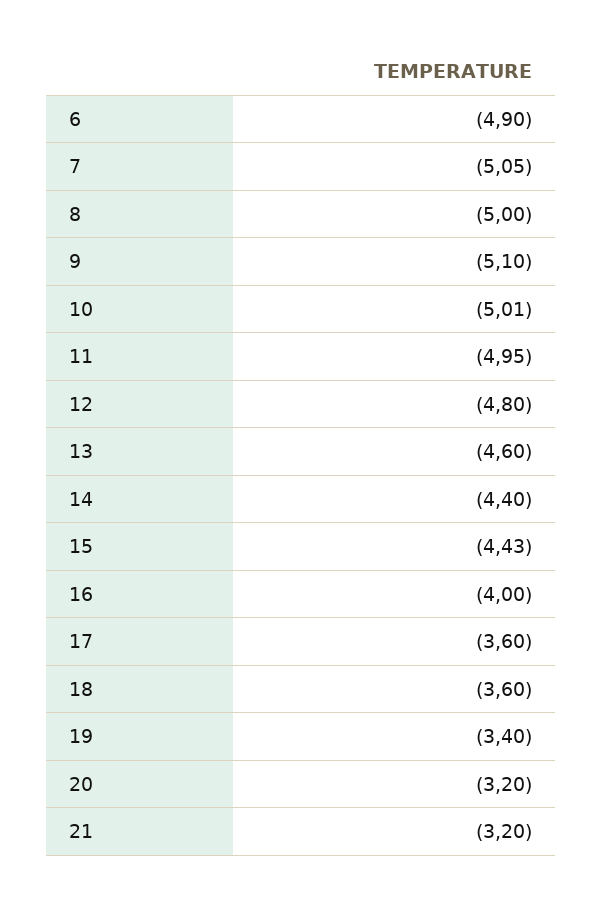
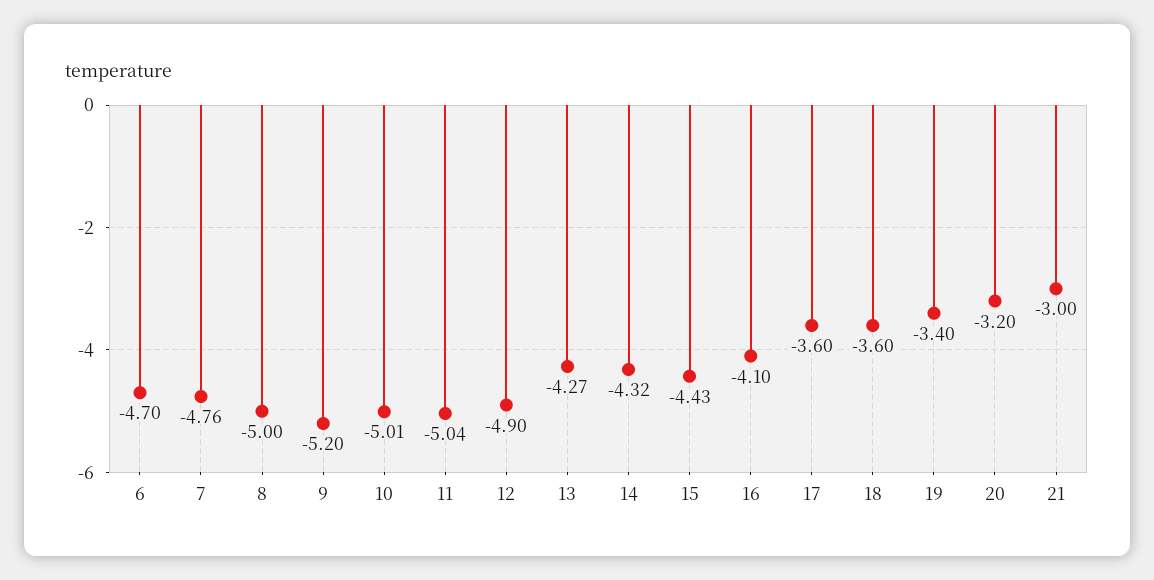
  {
-   "6": -4.9,
+   "6": -4.7,
-   "7": -5.05,
+   "7": -4.76,
    "8": -5,
-   "9": -5.1,
+   "9": -5.2,
    "10": -5.01,
-   "11": -4.95,
+   "11": -5.04,
-   "12": -4.8,
+   "12": -4.9,
-   "13": -4.6,
+   "13": -4.27,
-   "14": -4.4,
+   "14": -4.32,
    "15": -4.43,
-   "16": -4,
+   "16": -4.1,
    "17": -3.6,
    "18": -3.6,
    "19": -3.4,
    "20": -3.2,
-   "21": -3.2
+   "21": -3
  }

